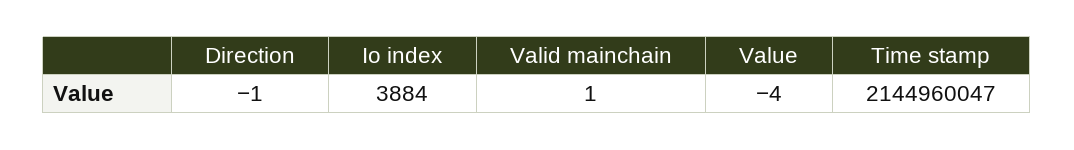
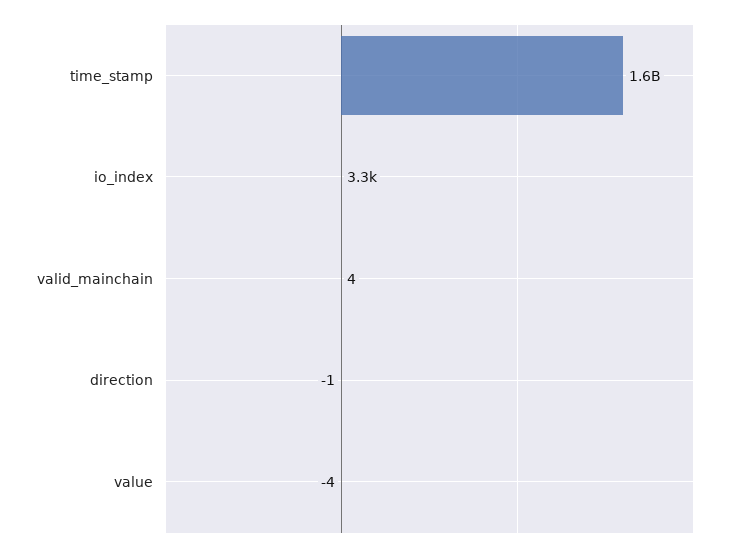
  {
    "Direction": -1,
-   "Io index": 3884,
+   "Io index": 3300,
-   "Valid mainchain": 1,
+   "Valid mainchain": 4,
    "Value": -4,
-   "Time stamp": 2144960047
+   "Time stamp": 1600000000
  }

